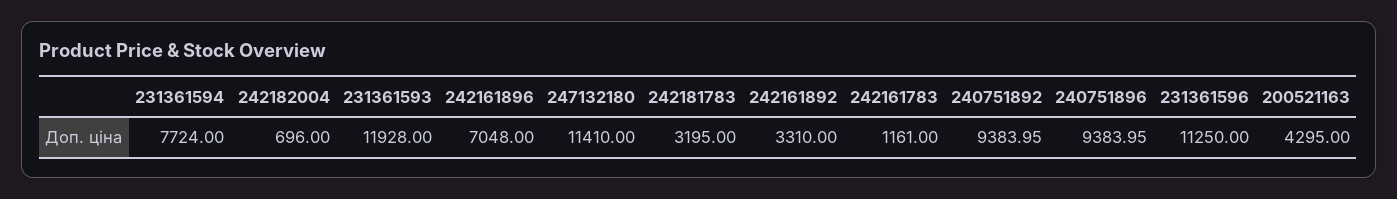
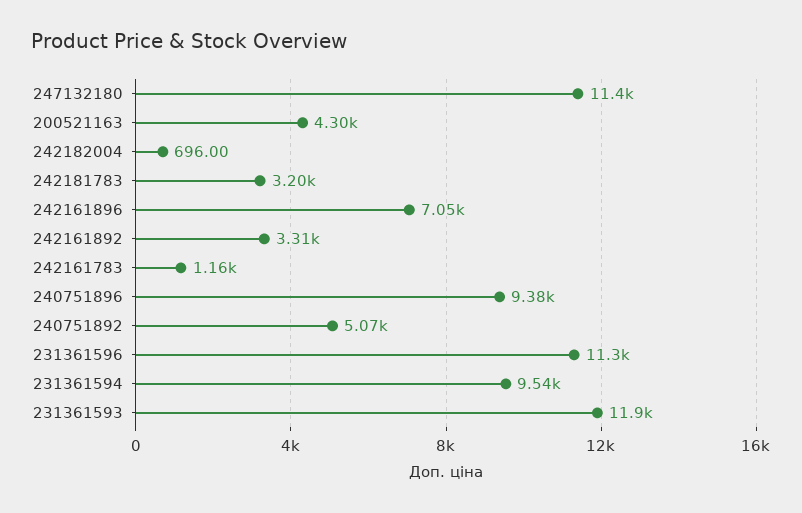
  {
-   "231361594": 7724,
+   "231361594": 9540,
    "242182004": 696,
    "231361593": 11928,
    "242161896": 7048,
    "247132180": 11410,
    "242181783": 3195,
    "242161892": 3310,
    "242161783": 1161,
-   "240751892": 9383.95,
+   "240751892": 5070,
    "240751896": 9383.95,
    "231361596": 11250,
    "200521163": 4295
  }

